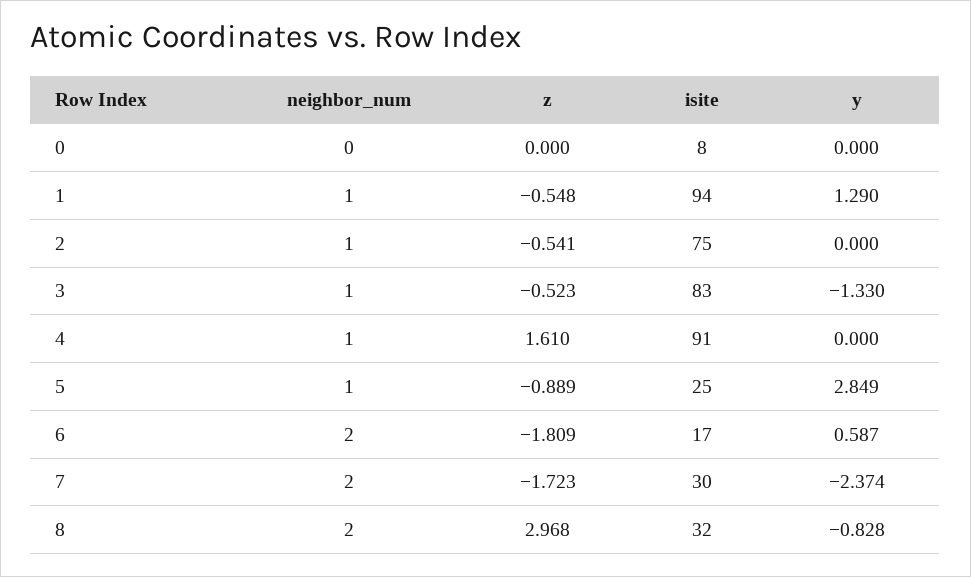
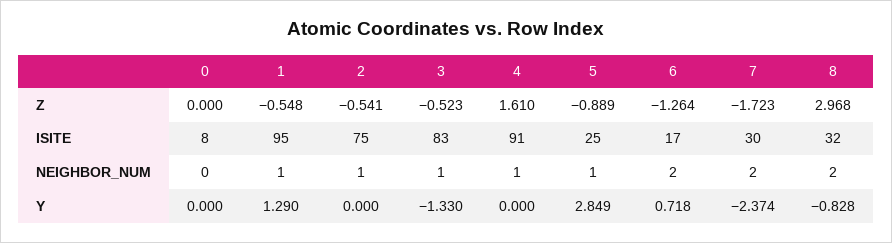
  {
    "neighbor_num": {
      "0": 0,
      "1": 1,
      "2": 1,
      "3": 1,
      "4": 1,
      "5": 1,
      "6": 2,
      "7": 2,
      "8": 2
    },
    "z": {
      "0": 0,
      "1": -0.548,
      "2": -0.541,
      "3": -0.523,
      "4": 1.61,
      "5": -0.889,
-     "6": -1.809,
+     "6": -1.264,
      "7": -1.723,
      "8": 2.968
    },
    "isite": {
      "0": 8,
-     "1": 94,
+     "1": 95,
      "2": 75,
      "3": 83,
      "4": 91,
      "5": 25,
      "6": 17,
      "7": 30,
      "8": 32
    },
    "y": {
      "0": 0,
      "1": 1.29,
      "2": 0,
      "3": -1.33,
      "4": 0,
      "5": 2.849,
-     "6": 0.587,
+     "6": 0.718,
      "7": -2.374,
      "8": -0.828
    }
  }

